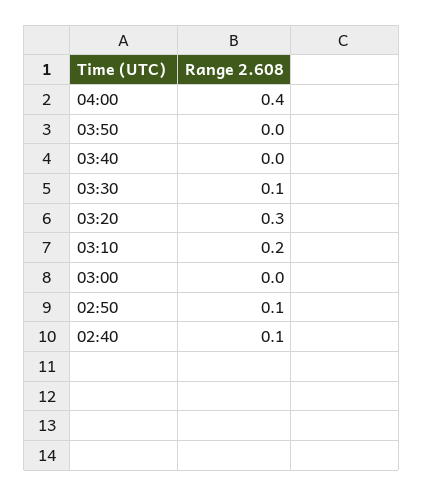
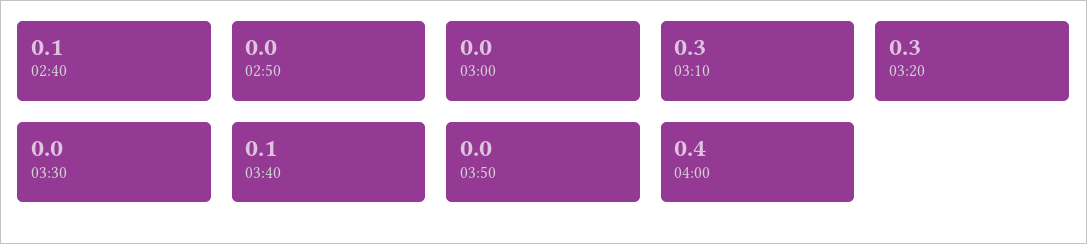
  {
    "04:00": 0.4,
    "03:50": 0,
-   "03:40": 0,
+   "03:40": 0.1,
-   "03:30": 0.1,
+   "03:30": 0,
    "03:20": 0.3,
-   "03:10": 0.2,
+   "03:10": 0.3,
    "03:00": 0,
-   "02:50": 0.1,
+   "02:50": 0,
    "02:40": 0.1
  }

